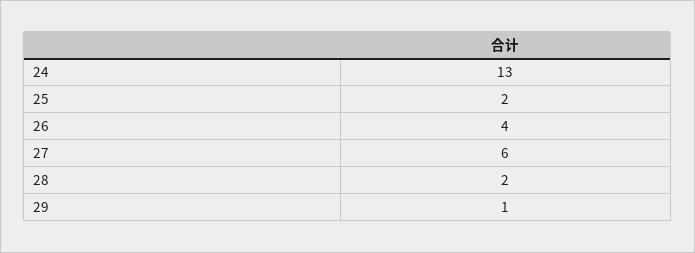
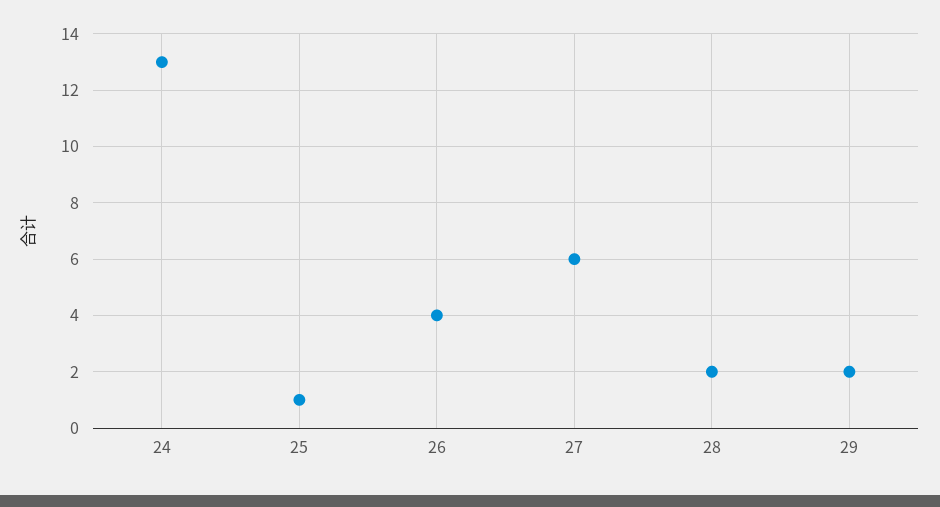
  {
    "24": 13,
-   "25": 2,
+   "25": 1,
    "26": 4,
    "27": 6,
    "28": 2,
-   "29": 1
+   "29": 2
  }

